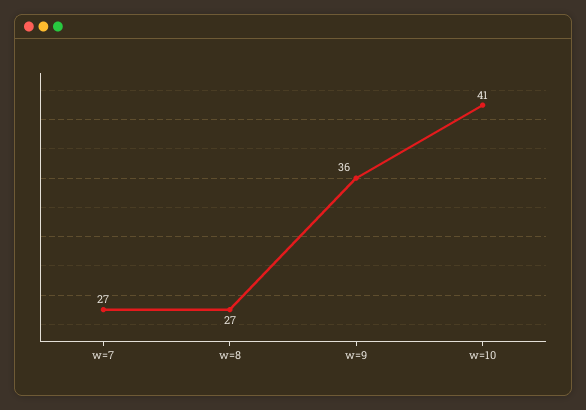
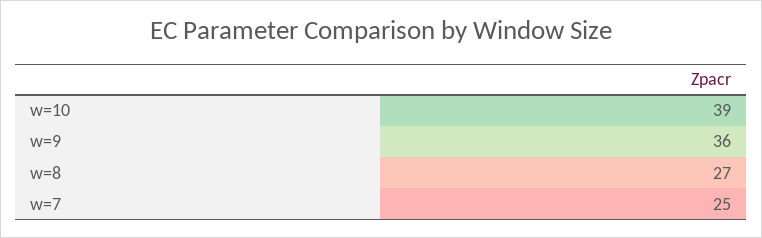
  {
-   "w=7": 27,
+   "w=7": 25,
    "w=8": 27,
    "w=9": 36,
-   "w=10": 41
+   "w=10": 39
  }

